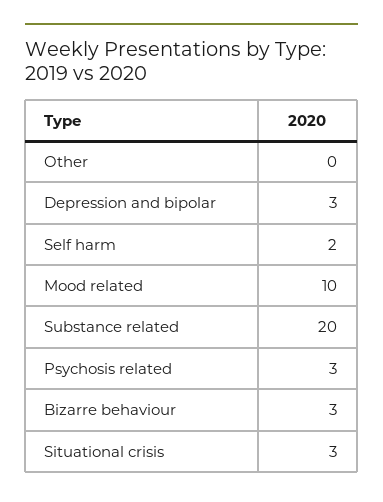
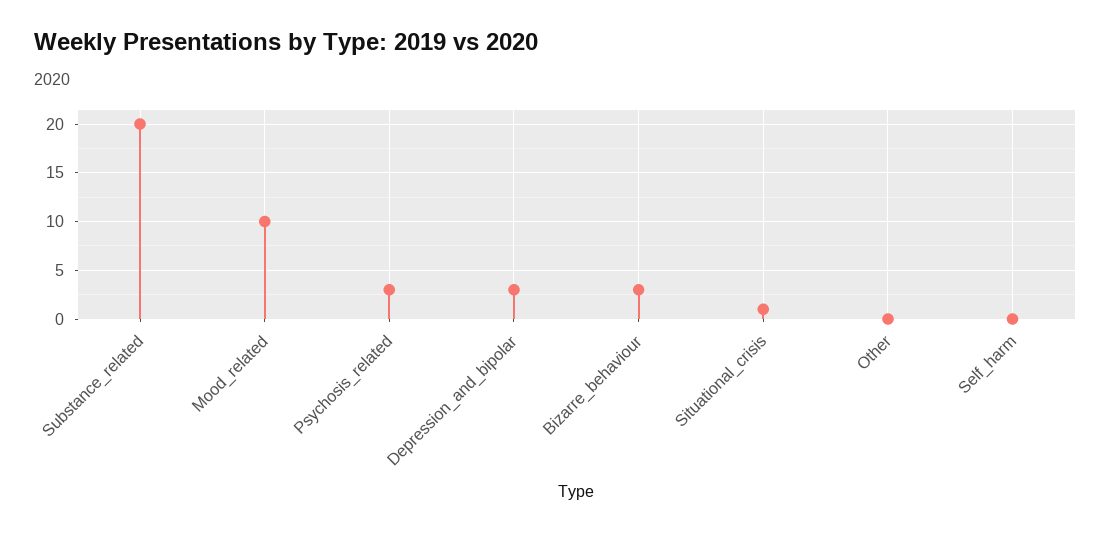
  {
    "Other": 0,
    "Depression and bipolar": 3,
-   "Self harm": 2,
+   "Self harm": 0,
    "Mood related": 10,
    "Substance related": 20,
    "Psychosis related": 3,
    "Bizarre behaviour": 3,
-   "Situational crisis": 3
+   "Situational crisis": 1
  }

